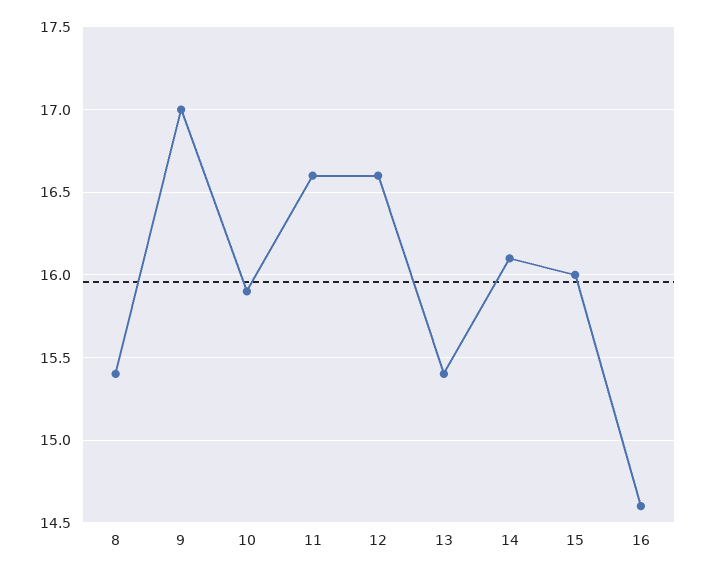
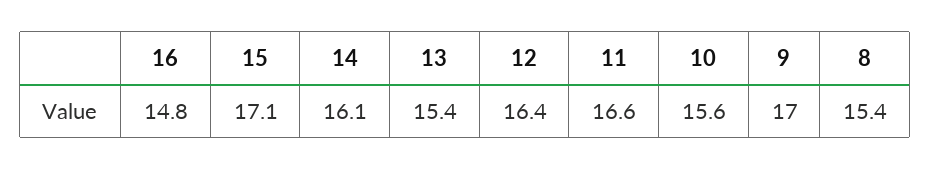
  {
    "8": 15.4,
    "9": 17,
-   "10": 15.9,
+   "10": 15.6,
    "11": 16.6,
-   "12": 16.6,
+   "12": 16.4,
    "13": 15.4,
    "14": 16.1,
-   "15": 16,
+   "15": 17.1,
-   "16": 14.6
+   "16": 14.8
  }

